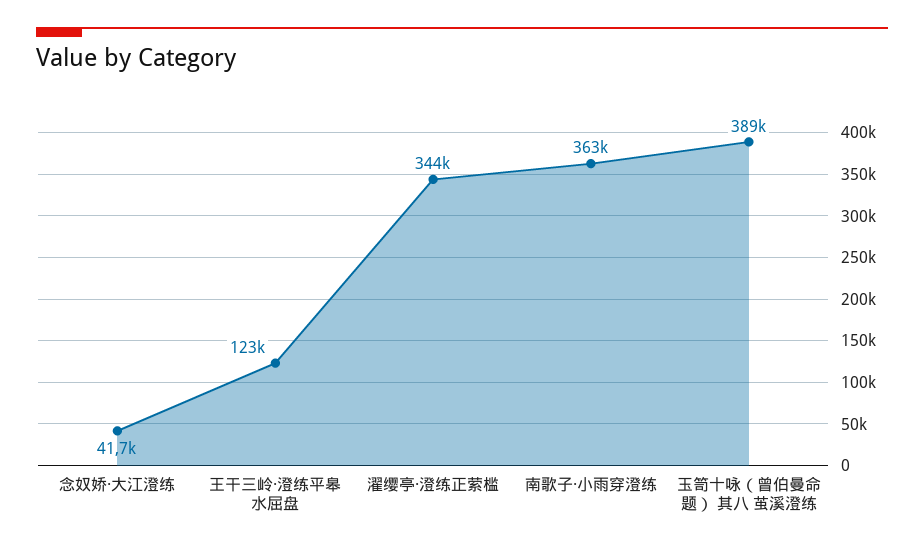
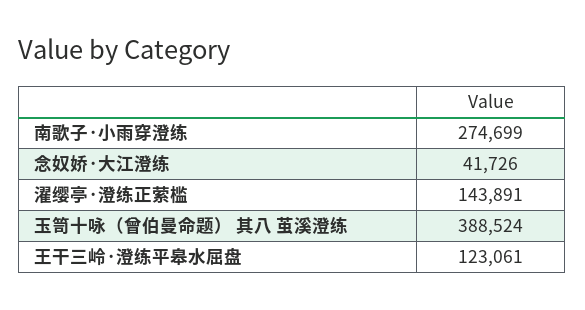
  {
    "念奴娇·大江澄练": 41726,
    "王干三岭·澄练平皋水屈盘": 123061,
-   "濯缨亭·澄练正萦槛": 344000,
+   "濯缨亭·澄练正萦槛": 143891,
-   "南歌子·小雨穿澄练": 363000,
+   "南歌子·小雨穿澄练": 274699,
    "玉笥十咏（曾伯曼命题） 其八 茧溪澄练": 388524
  }

